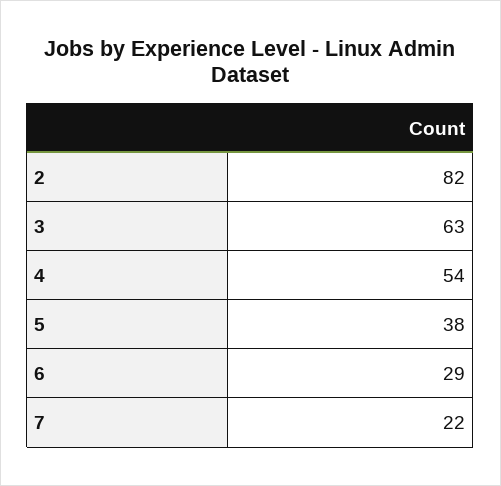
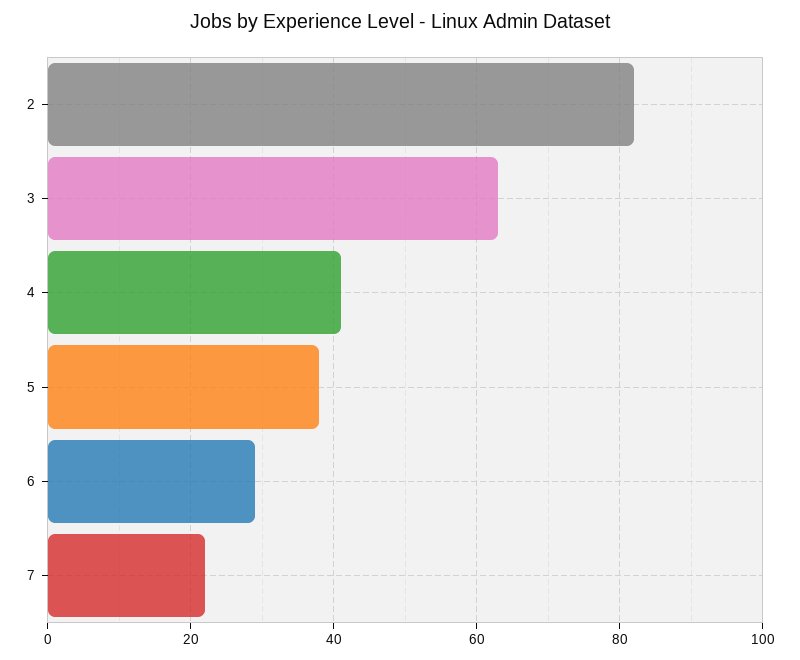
  {
    "2": 82,
    "3": 63,
-   "4": 54,
+   "4": 40,
    "5": 38,
    "6": 29,
    "7": 22
  }

